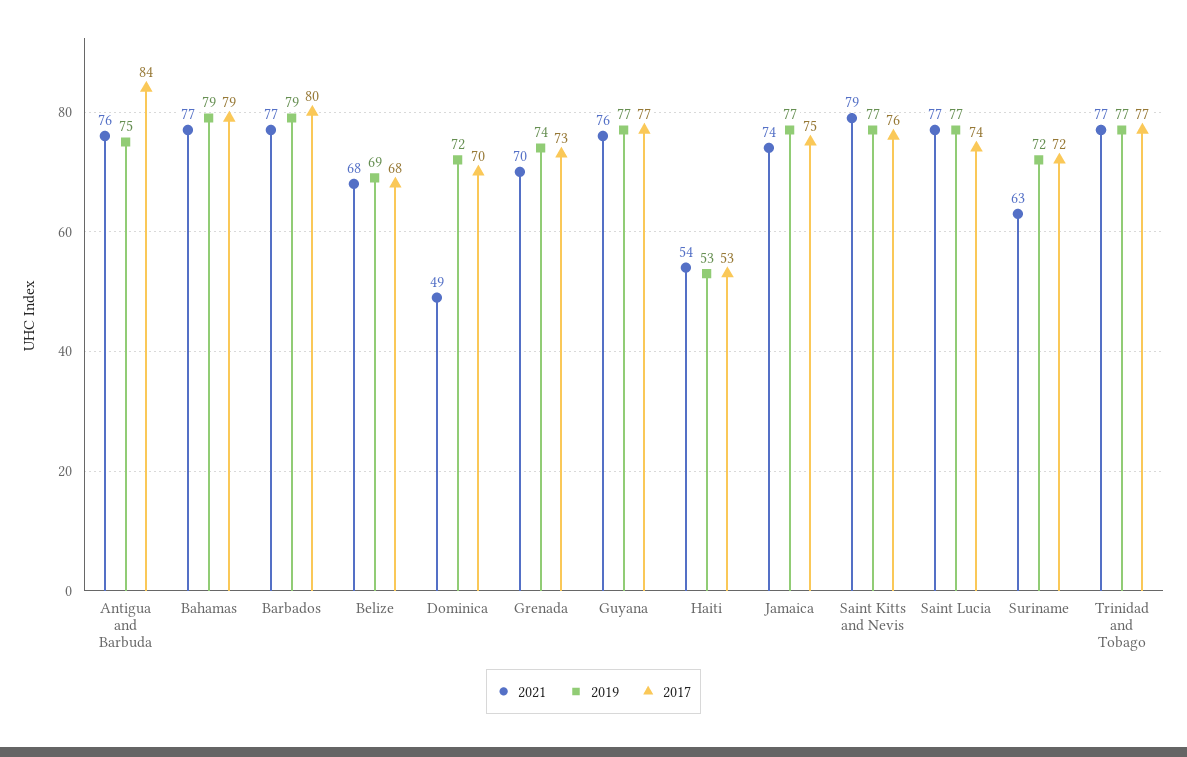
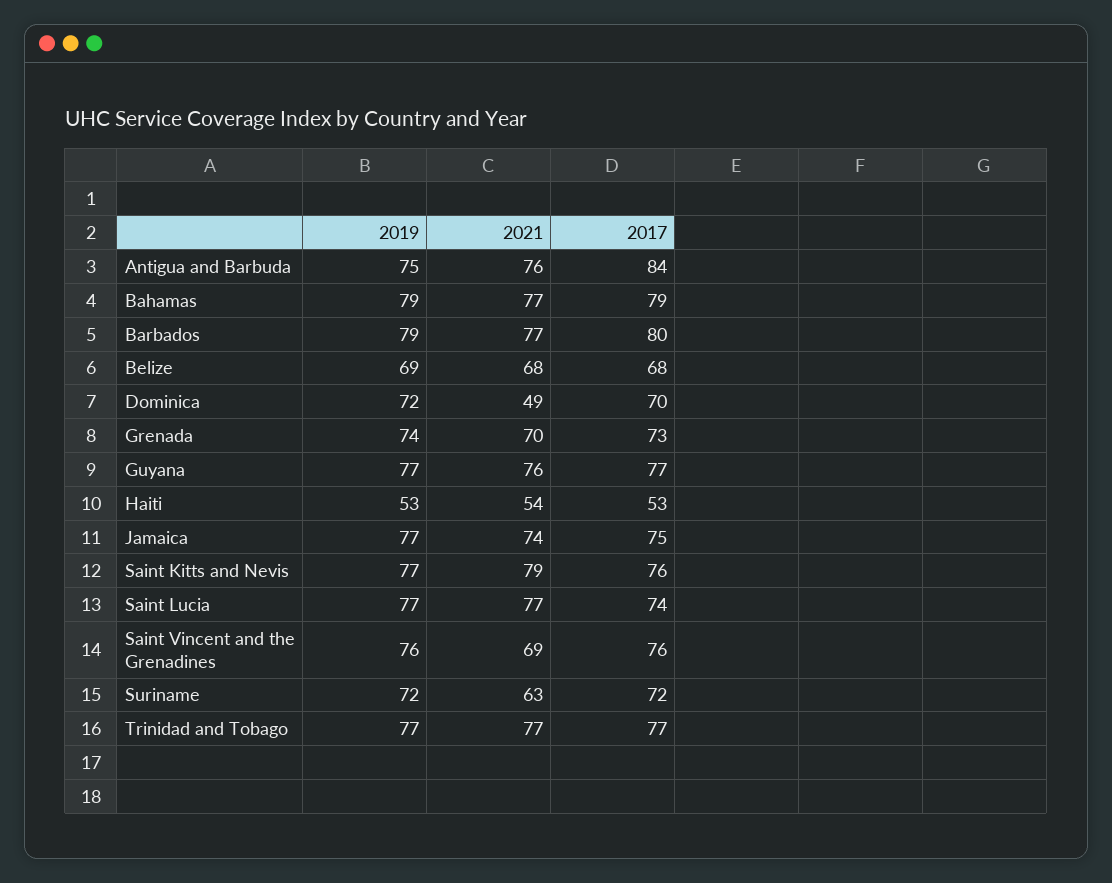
  {
    "2021": {
      "Antigua and Barbuda": 76,
      "Bahamas": 77,
      "Barbados": 77,
      "Belize": 68,
      "Dominica": 49,
      "Grenada": 70,
      "Guyana": 76,
      "Haiti": 54,
      "Jamaica": 74,
      "Saint Kitts and Nevis": 79,
      "Saint Lucia": 77,
      "Suriname": 63,
-     "Trinidad and Tobago": 77
+     "Trinidad and Tobago": 77,
+     "Saint Vincent and the Grenadines": 69
    },
    "2019": {
      "Antigua and Barbuda": 75,
      "Bahamas": 79,
      "Barbados": 79,
      "Belize": 69,
      "Dominica": 72,
      "Grenada": 74,
      "Guyana": 77,
      "Haiti": 53,
      "Jamaica": 77,
      "Saint Kitts and Nevis": 77,
      "Saint Lucia": 77,
      "Suriname": 72,
-     "Trinidad and Tobago": 77
+     "Trinidad and Tobago": 77,
+     "Saint Vincent and the Grenadines": 76
    },
    "2017": {
      "Antigua and Barbuda": 84,
      "Bahamas": 79,
      "Barbados": 80,
      "Belize": 68,
      "Dominica": 70,
      "Grenada": 73,
      "Guyana": 77,
      "Haiti": 53,
      "Jamaica": 75,
      "Saint Kitts and Nevis": 76,
      "Saint Lucia": 74,
      "Suriname": 72,
-     "Trinidad and Tobago": 77
+     "Trinidad and Tobago": 77,
+     "Saint Vincent and the Grenadines": 76
    }
  }

